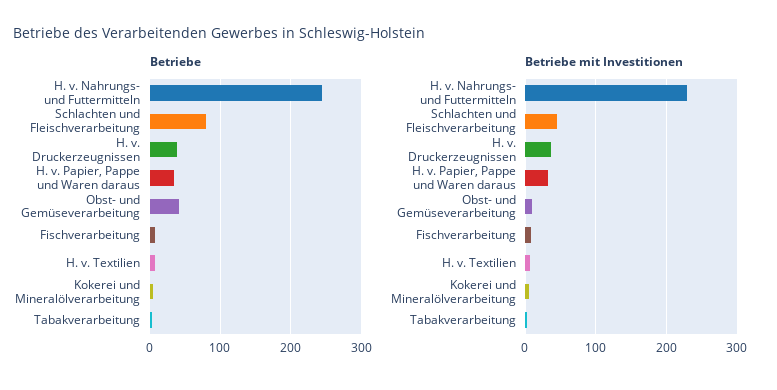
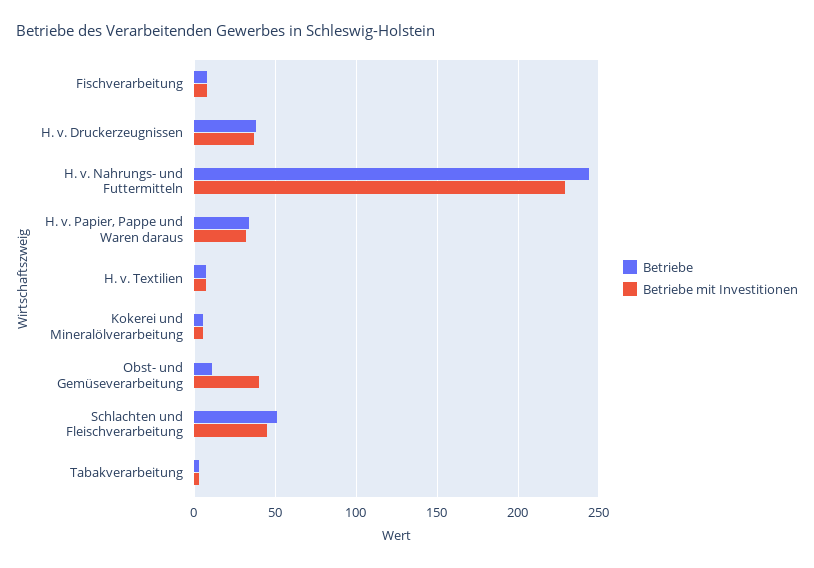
  {
    "Betriebe": {
      "H. v. Nahrungs- und Futtermitteln": 245,
-     "Schlachten und Fleischverarbeitung": 80,
+     "Schlachten und Fleischverarbeitung": 50,
      "H. v. Druckerzeugnissen": 40,
      "H. v. Papier, Pappe und Waren daraus": 35,
-     "Obst- und Gemüseverarbeitung": 40,
+     "Obst- und Gemüseverarbeitung": 10,
      "Fischverarbeitung": 10,
      "H. v. Textilien": 5,
      "Kokerei und Mineralölverarbeitung": 5,
      "Tabakverarbeitung": 5
    },
    "Betriebe mit Investitionen": {
      "H. v. Nahrungs- und Futtermitteln": 230,
      "Schlachten und Fleischverarbeitung": 45,
      "H. v. Druckerzeugnissen": 35,
      "H. v. Papier, Pappe und Waren daraus": 30,
-     "Obst- und Gemüseverarbeitung": 10,
+     "Obst- und Gemüseverarbeitung": 40,
      "Fischverarbeitung": 10,
      "H. v. Textilien": 5,
      "Kokerei und Mineralölverarbeitung": 5,
      "Tabakverarbeitung": 5
    }
  }

